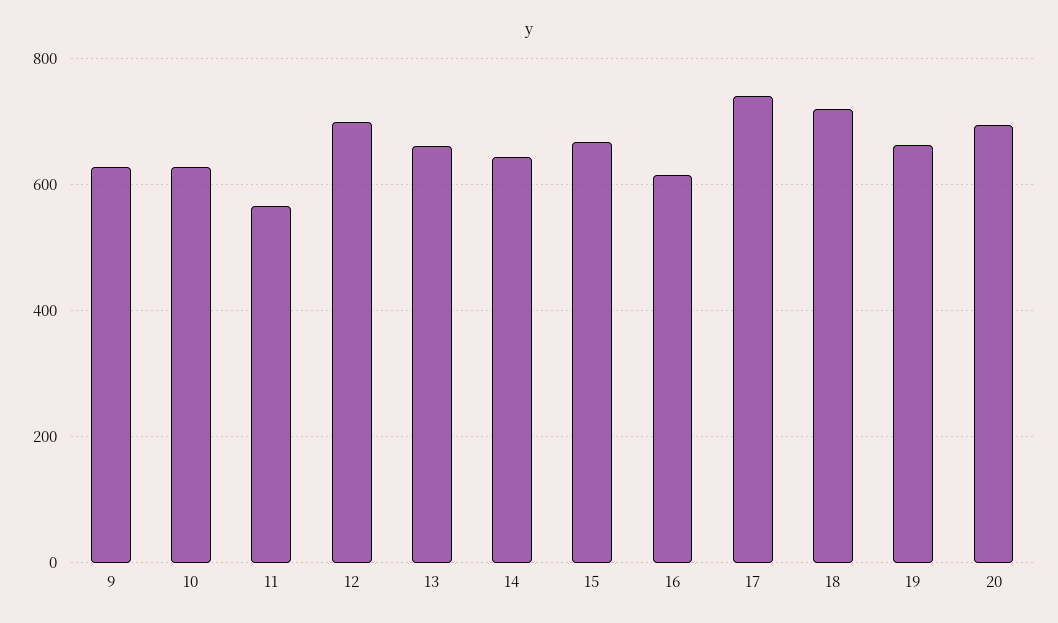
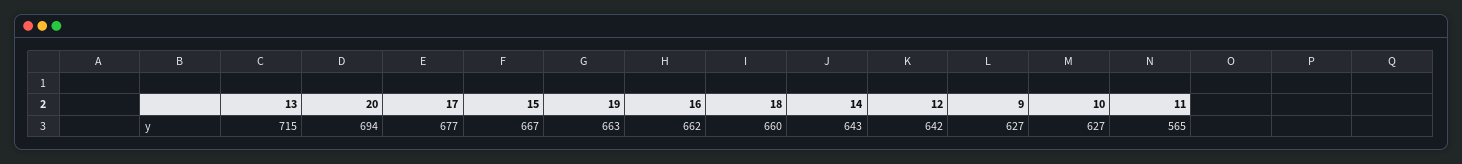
  {
    "9": 627,
    "10": 627,
    "11": 565,
-   "12": 700,
+   "12": 642,
-   "13": 660,
+   "13": 715,
    "14": 643,
    "15": 667,
-   "16": 620,
+   "16": 662,
-   "17": 740,
+   "17": 677,
-   "18": 720,
+   "18": 660,
    "19": 663,
    "20": 694
  }

